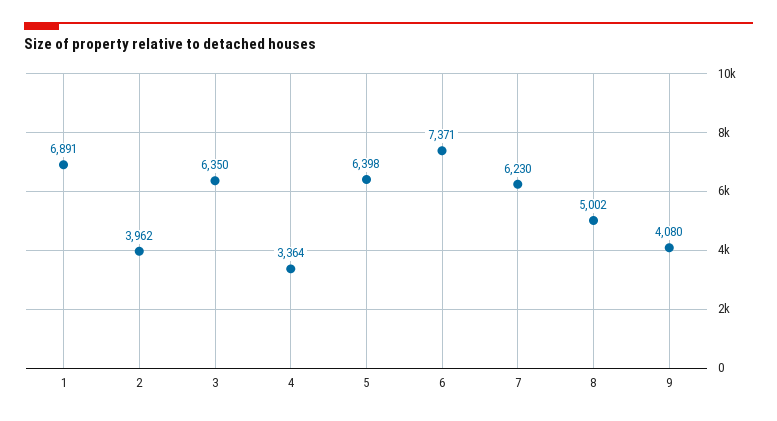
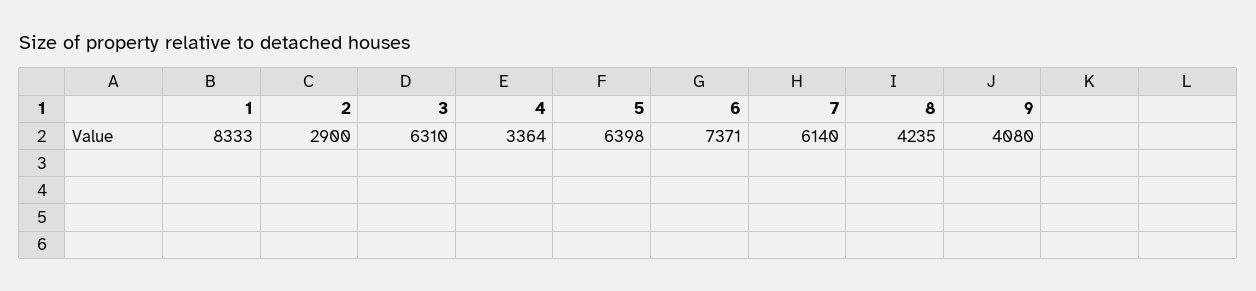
  {
-   "1": 6891,
+   "1": 8333,
-   "2": 3962,
+   "2": 2900,
-   "3": 6350,
+   "3": 6310,
    "4": 3364,
    "5": 6398,
    "6": 7371,
-   "7": 6230,
+   "7": 6140,
-   "8": 5002,
+   "8": 4235,
    "9": 4080
  }

